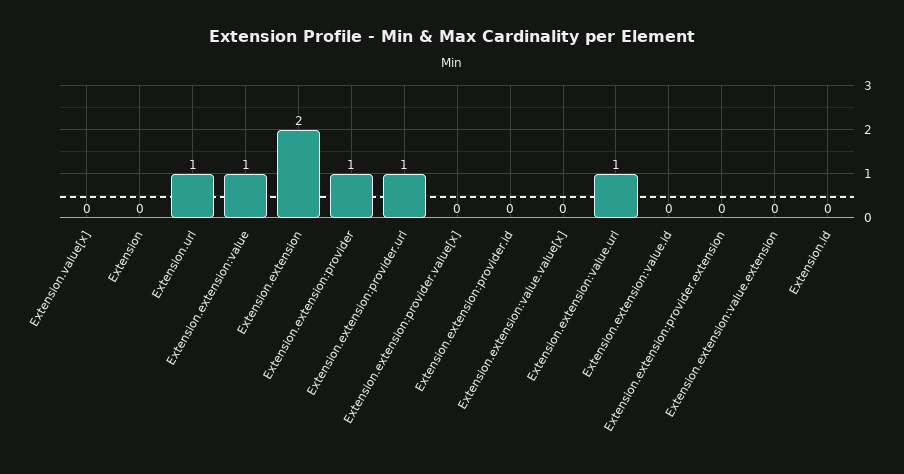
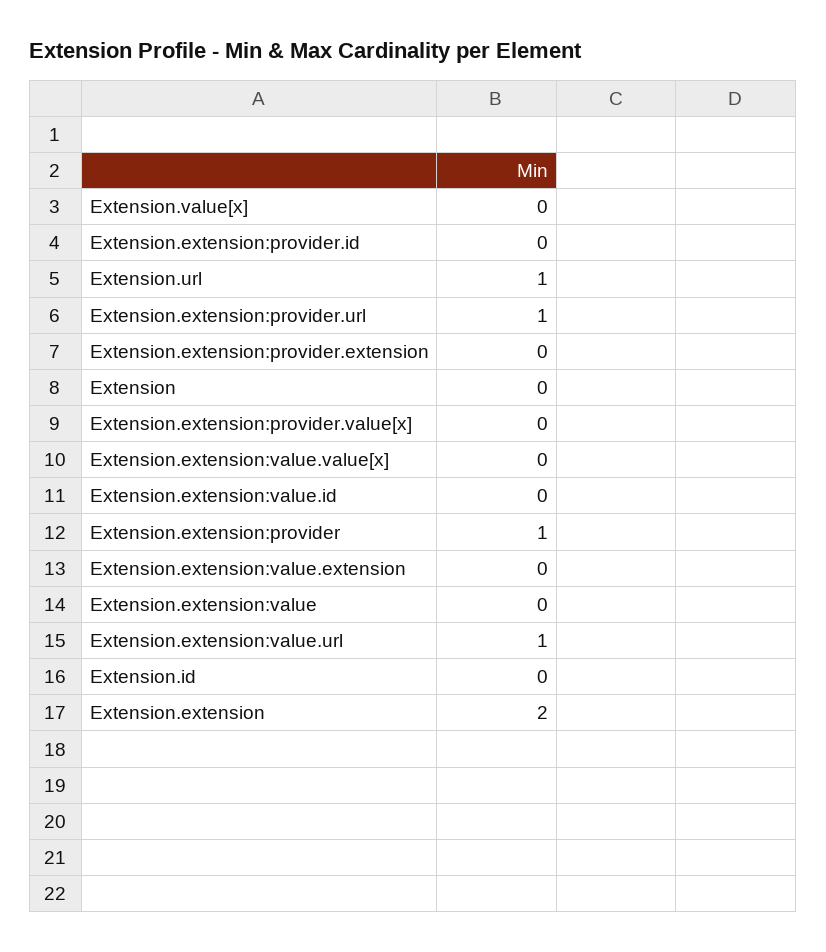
  {
    "Extension.value[x]": 0,
    "Extension": 0,
    "Extension.url": 1,
-   "Extension.extension:value": 1,
+   "Extension.extension:value": 0,
    "Extension.extension": 2,
    "Extension.extension:provider": 1,
    "Extension.extension:provider.url": 1,
    "Extension.extension:provider.value[x]": 0,
    "Extension.extension:provider.id": 0,
    "Extension.extension:value.value[x]": 0,
    "Extension.extension:value.url": 1,
    "Extension.extension:value.id": 0,
    "Extension.extension:provider.extension": 0,
    "Extension.extension:value.extension": 0,
    "Extension.id": 0
  }

